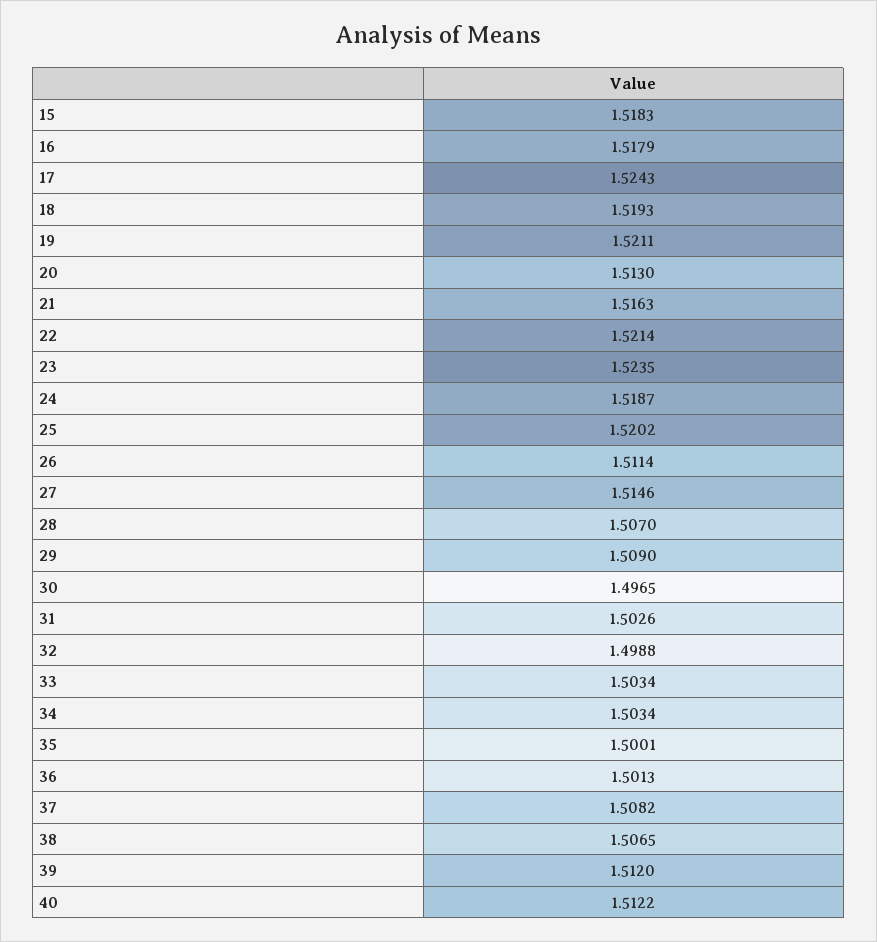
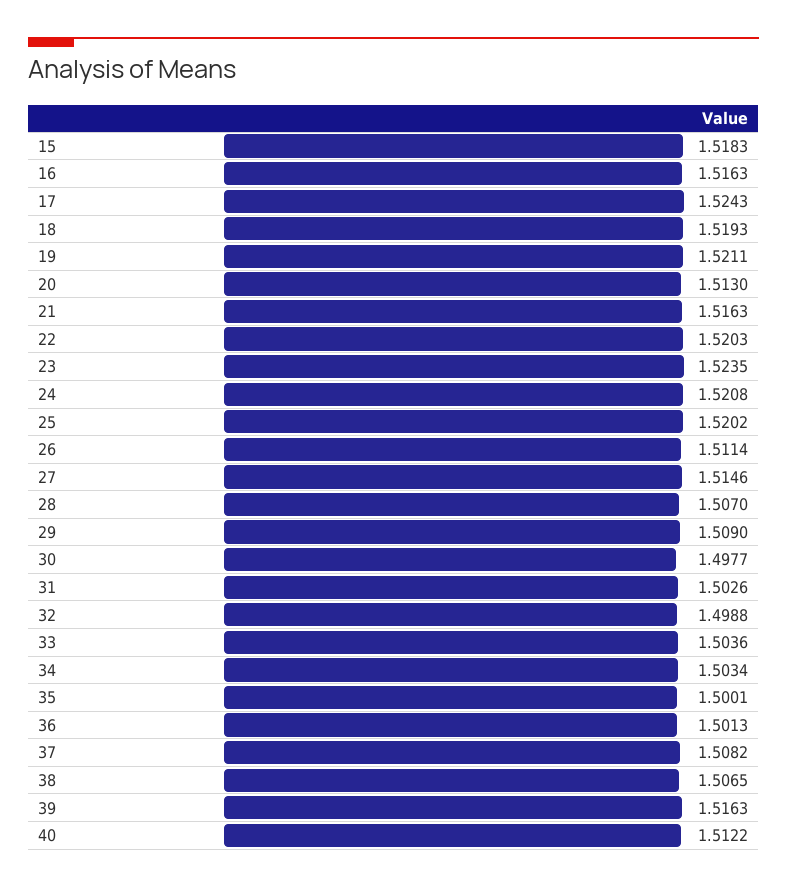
  {
    "15": 1.5183,
-   "16": 1.5179,
+   "16": 1.5163,
    "17": 1.5243,
    "18": 1.5193,
    "19": 1.5211,
    "20": 1.513,
    "21": 1.5163,
-   "22": 1.5214,
+   "22": 1.5203,
    "23": 1.5235,
-   "24": 1.5187,
+   "24": 1.5208,
    "25": 1.5202,
    "26": 1.5114,
    "27": 1.5146,
    "28": 1.507,
    "29": 1.509,
-   "30": 1.4965,
+   "30": 1.4977,
    "31": 1.5026,
    "32": 1.4988,
-   "33": 1.5034,
+   "33": 1.5036,
    "34": 1.5034,
    "35": 1.5001,
    "36": 1.5013,
    "37": 1.5082,
    "38": 1.5065,
-   "39": 1.512,
+   "39": 1.5163,
    "40": 1.5122
  }

